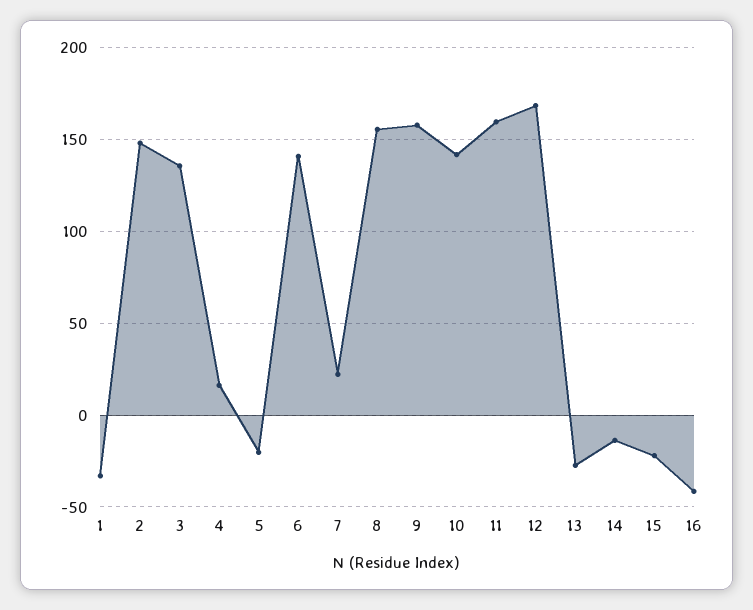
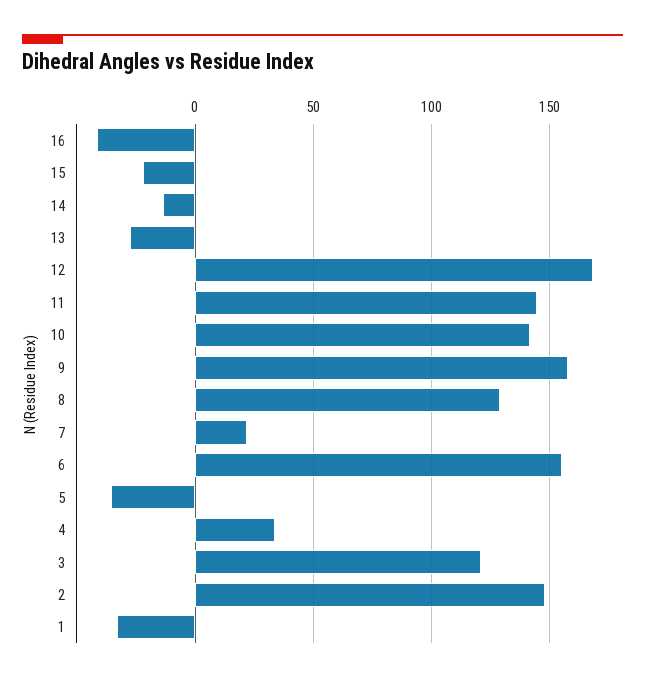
  {
    "1": -35,
    "2": 150,
-   "3": 135,
+   "3": 120,
-   "4": 15,
+   "4": 35,
-   "5": -20,
+   "5": -35,
-   "6": 140,
+   "6": 155,
    "7": 20,
-   "8": 155,
+   "8": 130,
    "9": 160,
    "10": 140,
-   "11": 160,
+   "11": 145,
    "12": 170,
    "13": -25,
    "14": -15,
    "15": -20,
    "16": -40
  }

